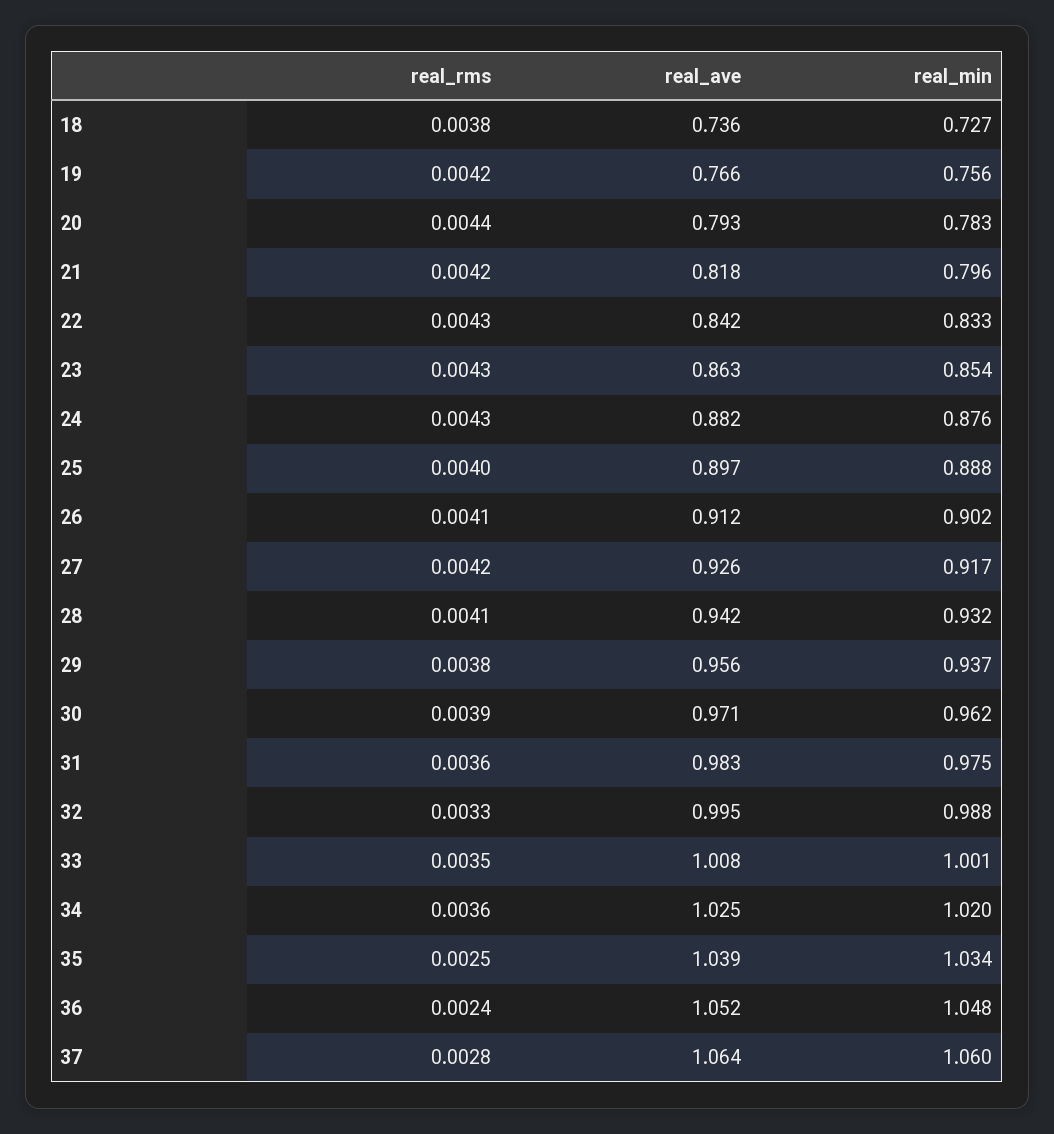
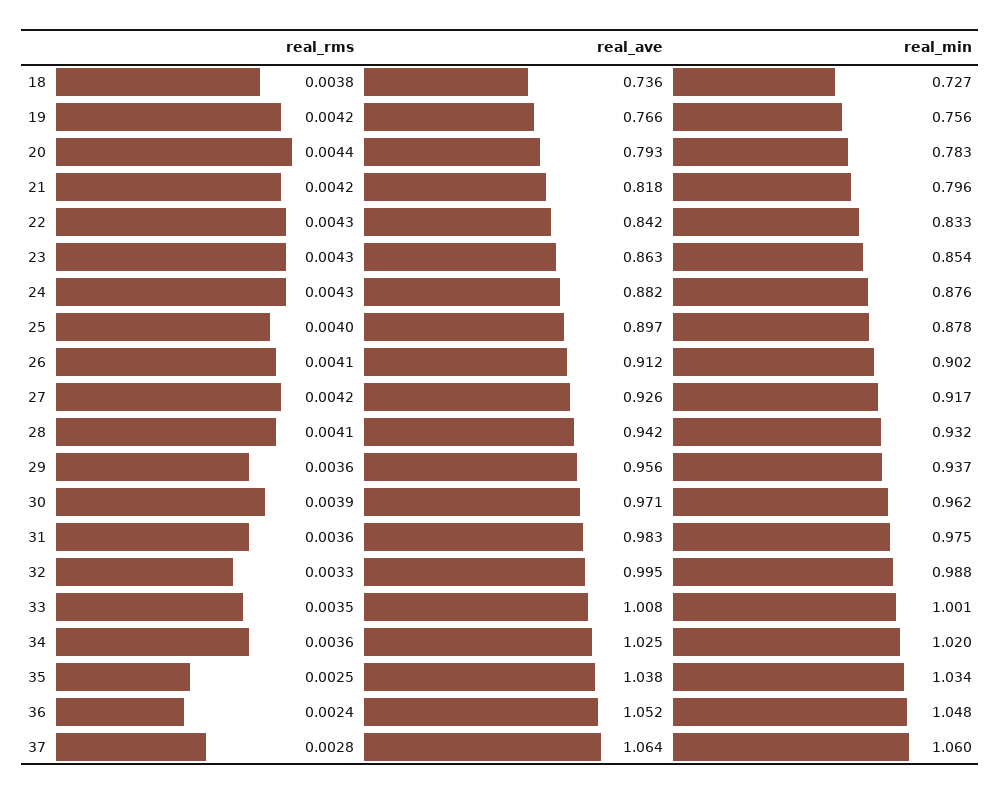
  {
    "real_rms": {
      "18": 0.0038,
      "19": 0.0042,
      "20": 0.0044,
      "21": 0.0042,
      "22": 0.0043,
      "23": 0.0043,
      "24": 0.0043,
      "25": 0.004,
      "26": 0.0041,
      "27": 0.0042,
      "28": 0.0041,
-     "29": 0.0038,
+     "29": 0.0036,
      "30": 0.0039,
      "31": 0.0036,
      "32": 0.0033,
      "33": 0.0035,
      "34": 0.0036,
      "35": 0.0025,
      "36": 0.0024,
      "37": 0.0028
    },
    "real_ave": {
      "18": 0.736,
      "19": 0.766,
      "20": 0.793,
      "21": 0.818,
      "22": 0.842,
      "23": 0.863,
      "24": 0.882,
      "25": 0.897,
      "26": 0.912,
      "27": 0.926,
      "28": 0.942,
      "29": 0.956,
      "30": 0.971,
      "31": 0.983,
      "32": 0.995,
      "33": 1.008,
      "34": 1.025,
-     "35": 1.039,
+     "35": 1.038,
      "36": 1.052,
      "37": 1.064
    },
    "real_min": {
      "18": 0.727,
      "19": 0.756,
      "20": 0.783,
      "21": 0.796,
      "22": 0.833,
      "23": 0.854,
      "24": 0.876,
-     "25": 0.888,
+     "25": 0.878,
      "26": 0.902,
      "27": 0.917,
      "28": 0.932,
      "29": 0.937,
      "30": 0.962,
      "31": 0.975,
      "32": 0.988,
      "33": 1.001,
      "34": 1.02,
      "35": 1.034,
      "36": 1.048,
      "37": 1.06
    }
  }

